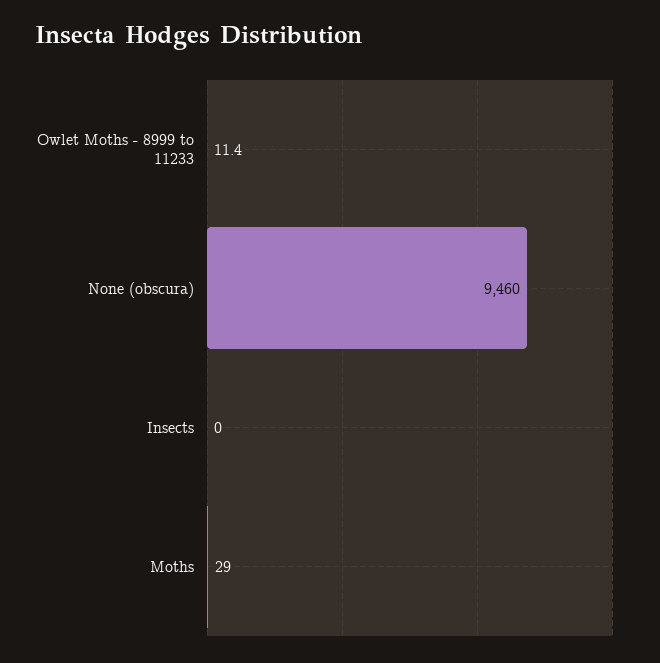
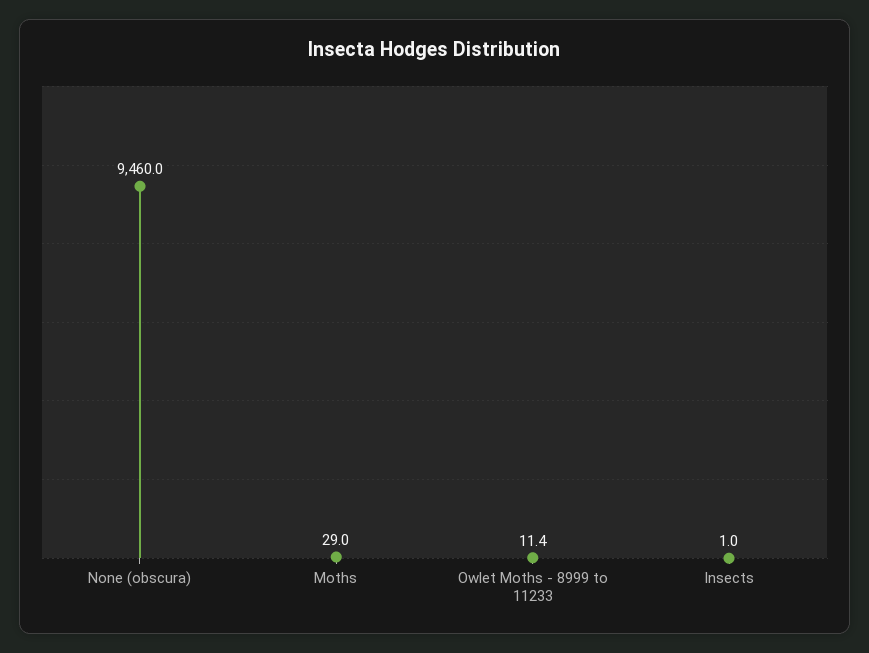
  {
    "Owlet Moths - 8999 to 11233": 11.4,
    "None (obscura)": 9460,
-   "Insects": 0,
+   "Insects": 1,
    "Moths": 29
  }

